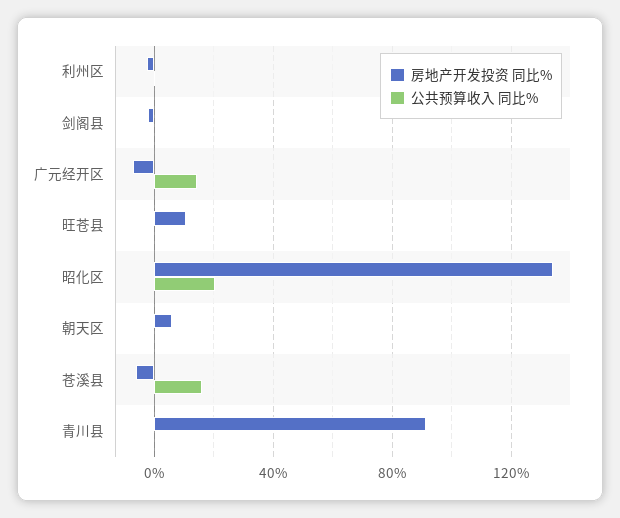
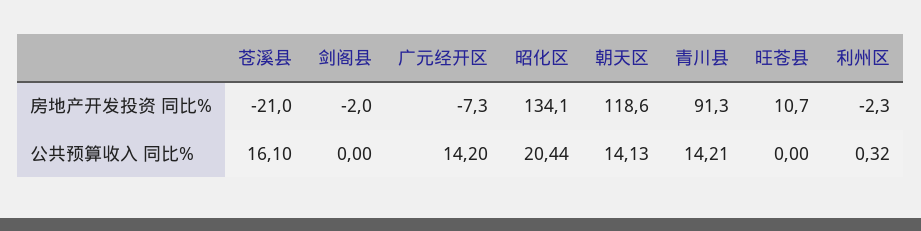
  {
    "房地产开发投资 同比%": {
      "利州区": -2.3,
      "剑阁县": -2,
      "广元经开区": -7.3,
      "旺苍县": 10.7,
      "昭化区": 134.1,
-     "朝天区": 5,
+     "朝天区": 118.6,
-     "苍溪县": -5,
+     "苍溪县": -21,
      "青川县": 91.3
    },
    "公共预算收入 同比%": {
      "利州区": 0.32,
      "剑阁县": 0,
      "广元经开区": 14.2,
      "旺苍县": 0,
      "昭化区": 20.44,
-     "朝天区": 0,
+     "朝天区": 14.13,
      "苍溪县": 16.1,
-     "青川县": 0
+     "青川县": 14.21
    }
  }

